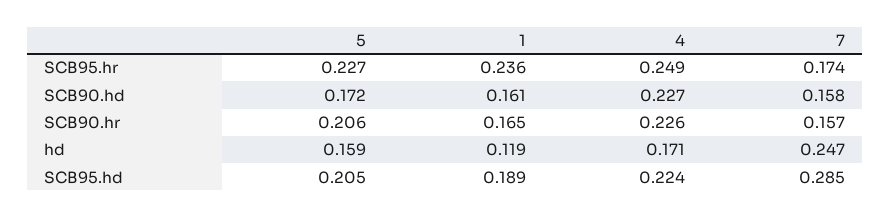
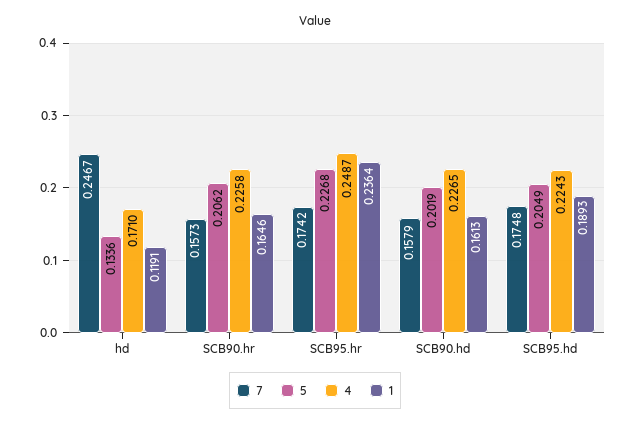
  {
    "5": {
      "SCB95.hr": 0.2268,
-     "SCB90.hd": 0.172,
+     "SCB90.hd": 0.2019,
      "SCB90.hr": 0.2062,
-     "hd": 0.159,
+     "hd": 0.1336,
      "SCB95.hd": 0.2049
    },
    "1": {
      "SCB95.hr": 0.2364,
      "SCB90.hd": 0.1613,
      "SCB90.hr": 0.1646,
      "hd": 0.1191,
      "SCB95.hd": 0.1893
    },
    "4": {
      "SCB95.hr": 0.2487,
      "SCB90.hd": 0.2265,
      "SCB90.hr": 0.2258,
      "hd": 0.171,
      "SCB95.hd": 0.2243
    },
    "7": {
      "SCB95.hr": 0.1742,
      "SCB90.hd": 0.1579,
      "SCB90.hr": 0.1573,
      "hd": 0.2467,
-     "SCB95.hd": 0.285
+     "SCB95.hd": 0.1748
    }
  }

